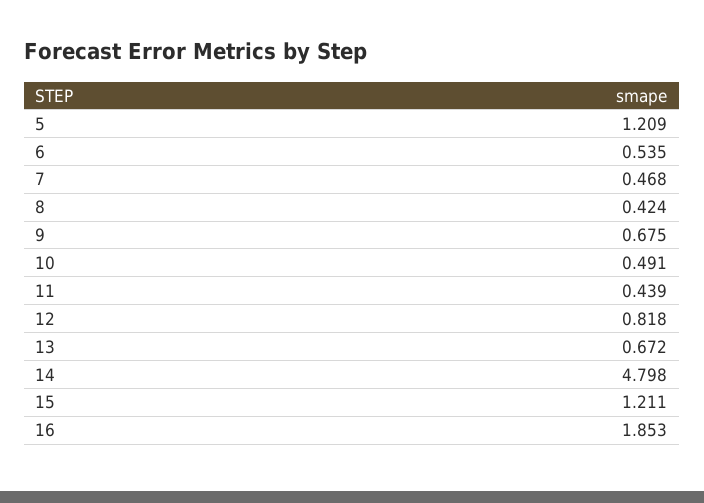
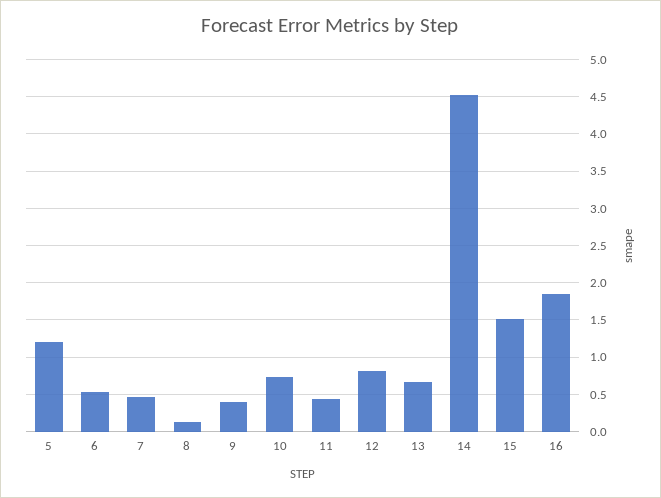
  {
    "5": 1.209,
    "6": 0.535,
    "7": 0.468,
-   "8": 0.424,
+   "8": 0.1,
-   "9": 0.675,
+   "9": 0.4,
-   "10": 0.491,
+   "10": 0.7,
    "11": 0.439,
    "12": 0.818,
    "13": 0.672,
-   "14": 4.798,
+   "14": 4.5,
-   "15": 1.211,
+   "15": 1.5,
    "16": 1.853
  }

